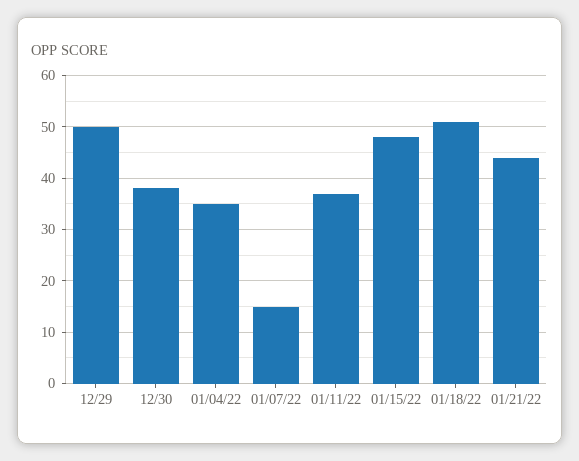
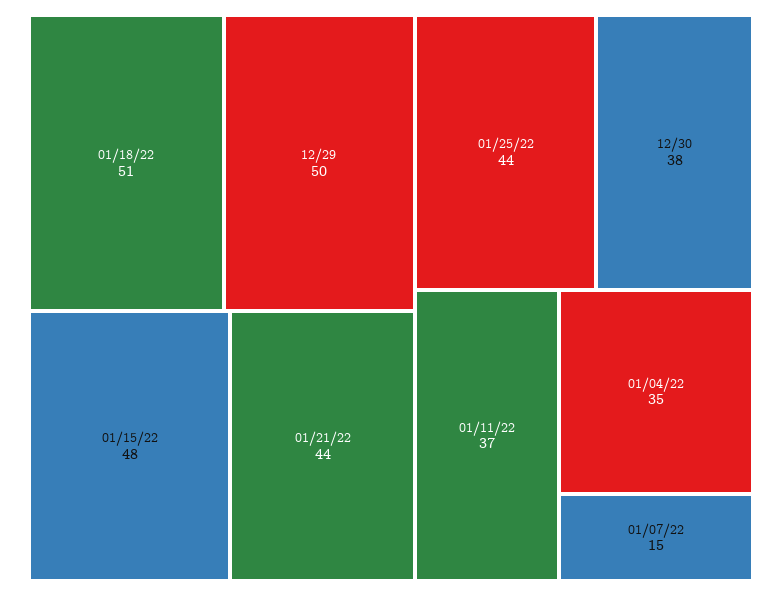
  {
    "12/29": 50,
    "12/30": 38,
    "01/04/22": 35,
    "01/07/22": 15,
    "01/11/22": 37,
    "01/15/22": 48,
    "01/18/22": 51,
-   "01/21/22": 44
+   "01/21/22": 44,
+   "01/25/22": 44
  }

